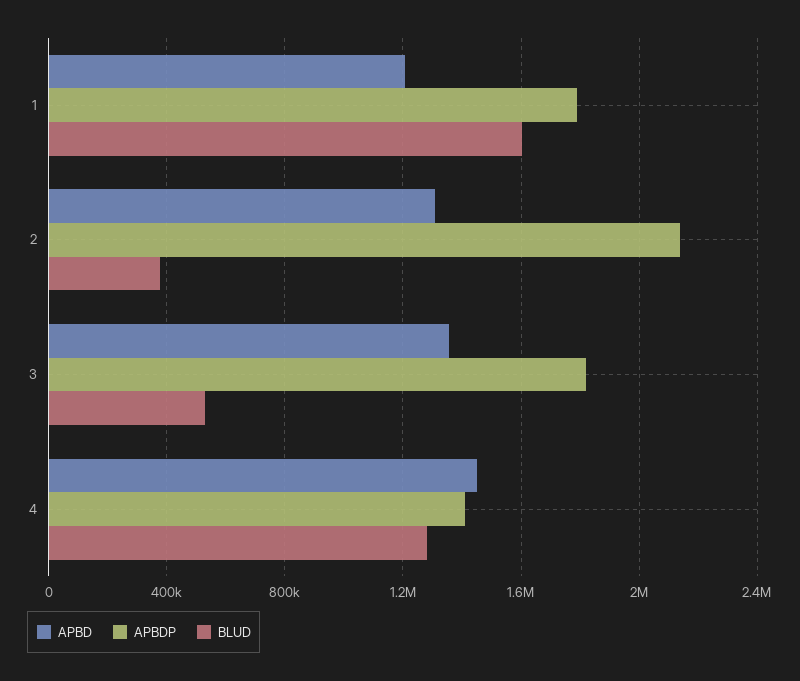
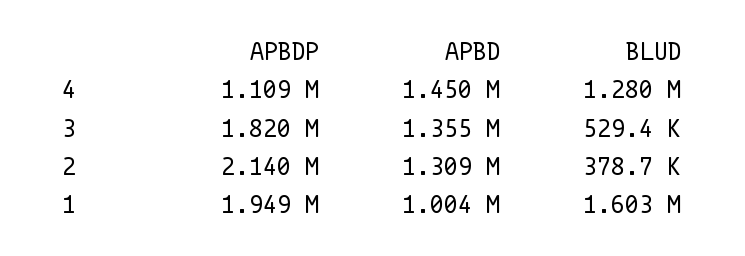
  {
    "APBD": {
-     "1": 1200000,
+     "1": 1004000,
      "2": 1309000,
      "3": 1355000,
      "4": 1450000
    },
    "APBDP": {
-     "1": 1800000,
+     "1": 1949000,
      "2": 2140000,
      "3": 1820000,
-     "4": 1400000
+     "4": 1109000
    },
    "BLUD": {
      "1": 1603000,
      "2": 378700,
      "3": 529400,
      "4": 1280000
    }
  }

